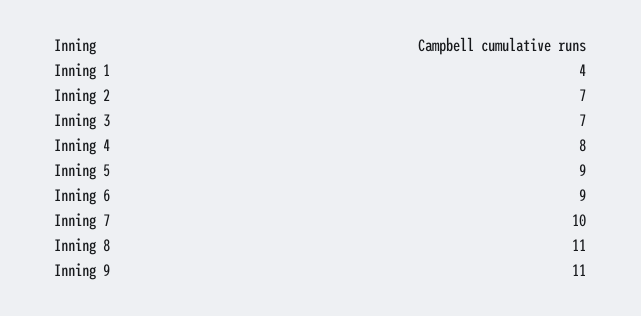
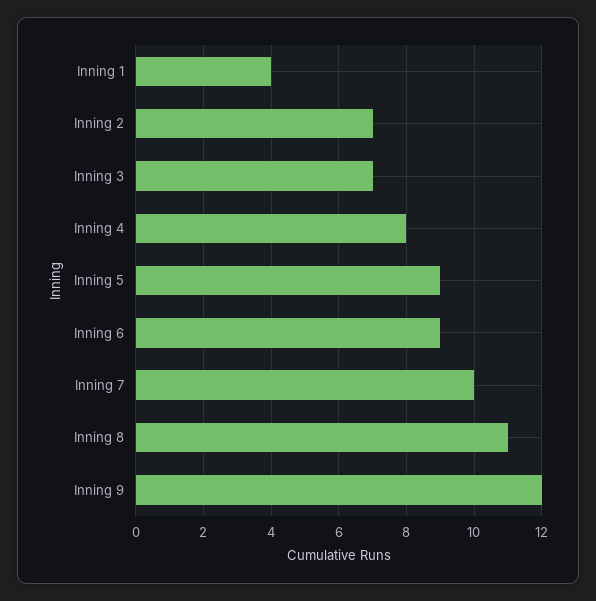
  {
    "Inning 1": 4,
    "Inning 2": 7,
    "Inning 3": 7,
    "Inning 4": 8,
    "Inning 5": 9,
    "Inning 6": 9,
    "Inning 7": 10,
    "Inning 8": 11,
-   "Inning 9": 11
+   "Inning 9": 12
  }

